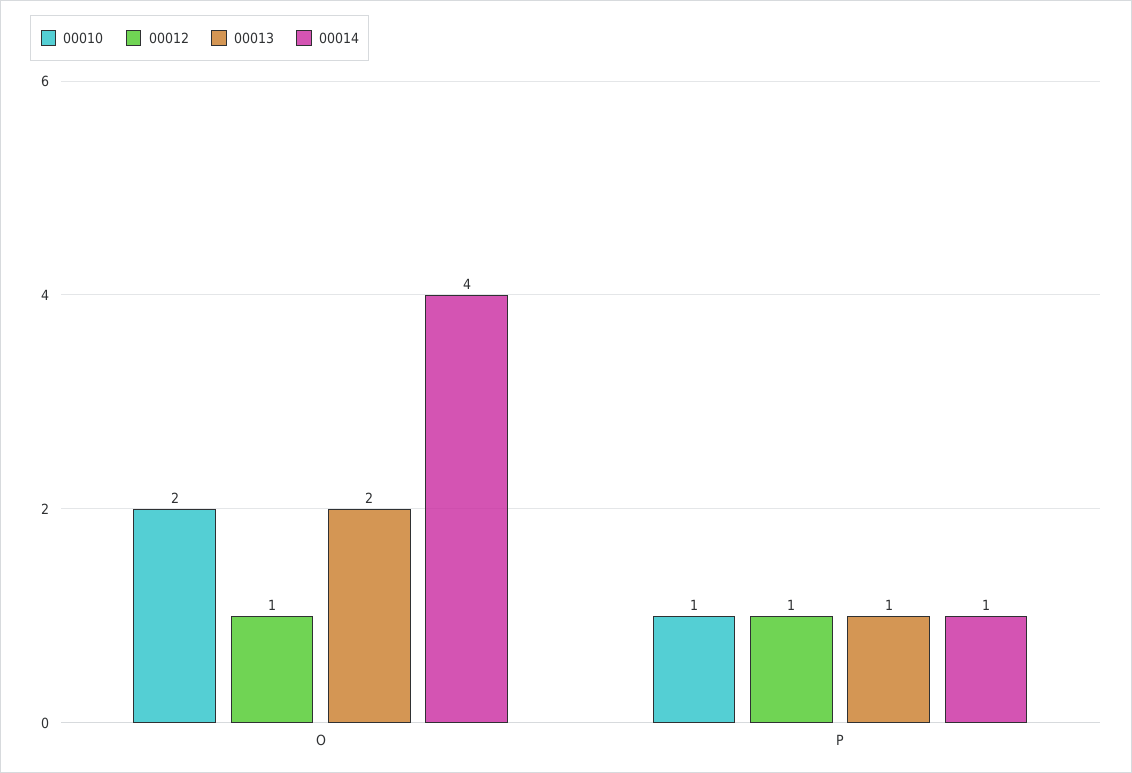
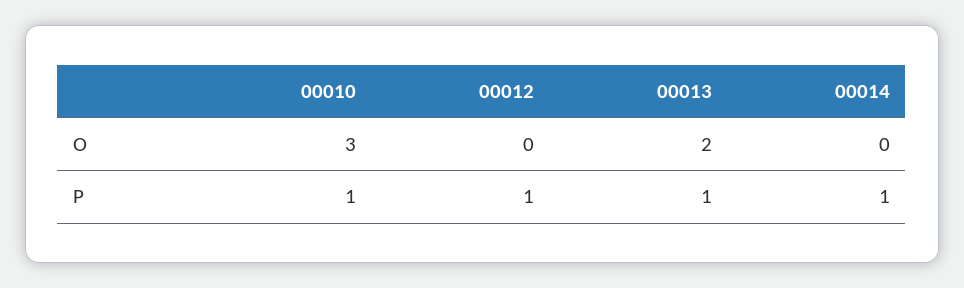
  {
    "00010": {
-     "O": 2,
+     "O": 3,
      "P": 1
    },
    "00012": {
-     "O": 1,
+     "O": 0,
      "P": 1
    },
    "00013": {
      "O": 2,
      "P": 1
    },
    "00014": {
-     "O": 4,
+     "O": 0,
      "P": 1
    }
  }

